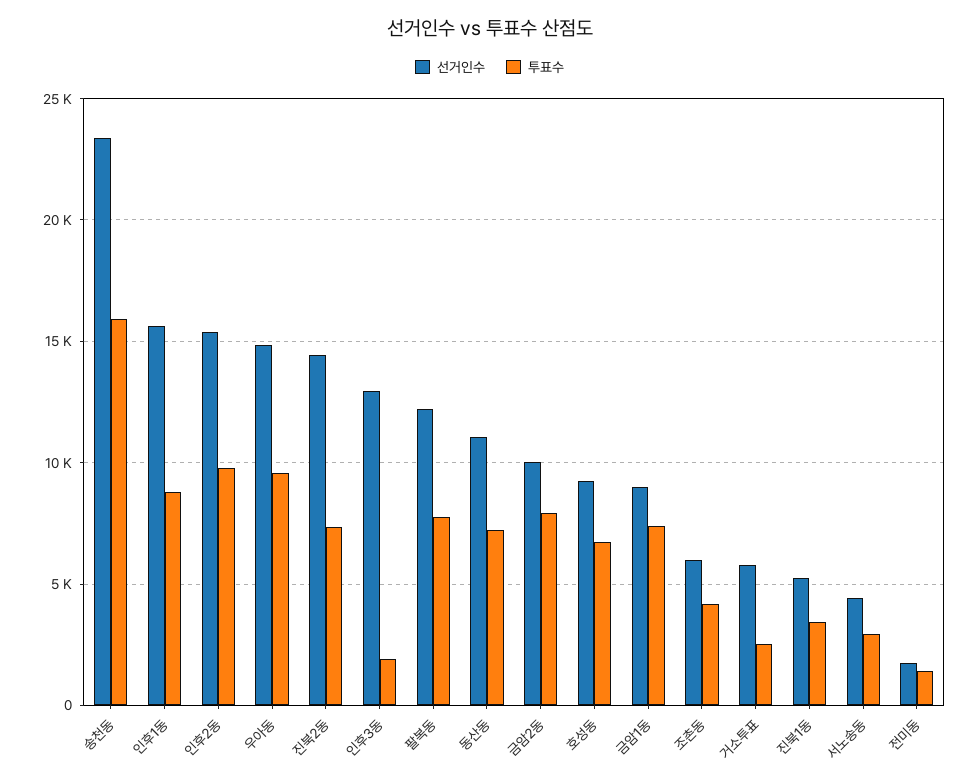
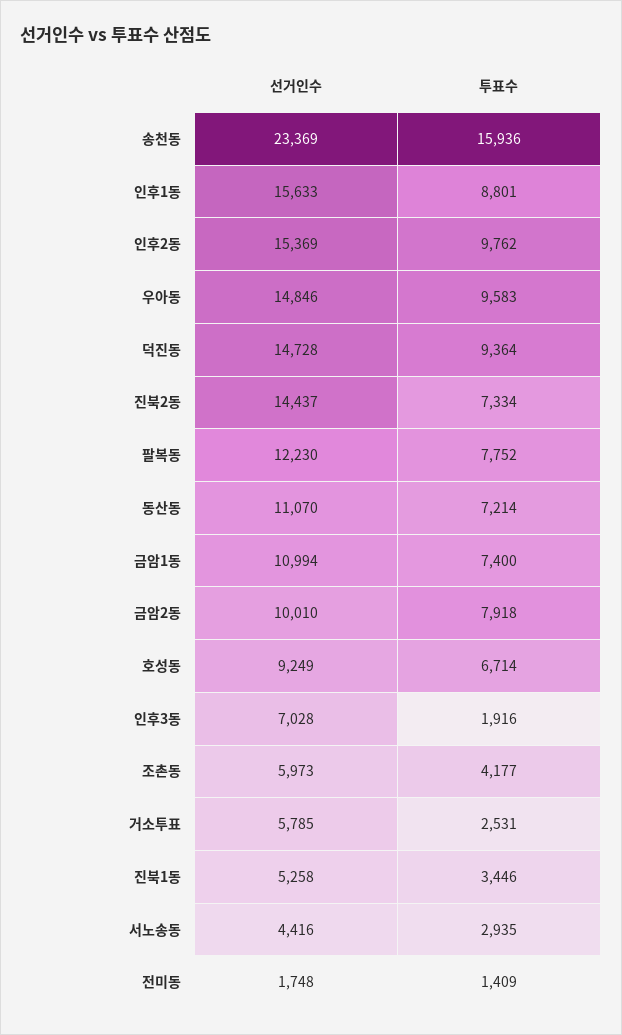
  {
    "선거인수": {
      "송천동": 23369,
      "인후1동": 15633,
      "인후2동": 15369,
      "우아동": 14846,
      "진북2동": 14437,
-     "인후3동": 13000,
+     "인후3동": 7028,
      "팔복동": 12230,
      "동산동": 11070,
      "금암2동": 10010,
      "호성동": 9249,
-     "금암1동": 9000,
+     "금암1동": 10994,
      "조촌동": 5973,
      "거소투표": 5785,
      "진북1동": 5258,
      "서노송동": 4416,
-     "전미동": 1748
+     "전미동": 1748,
+     "덕진동": 14728
    },
    "투표수": {
      "송천동": 15936,
      "인후1동": 8801,
      "인후2동": 9762,
      "우아동": 9583,
      "진북2동": 7334,
      "인후3동": 1916,
      "팔복동": 7752,
      "동산동": 7214,
      "금암2동": 7918,
      "호성동": 6714,
      "금암1동": 7400,
      "조촌동": 4177,
      "거소투표": 2531,
      "진북1동": 3446,
      "서노송동": 2935,
-     "전미동": 1409
+     "전미동": 1409,
+     "덕진동": 9364
    }
  }

